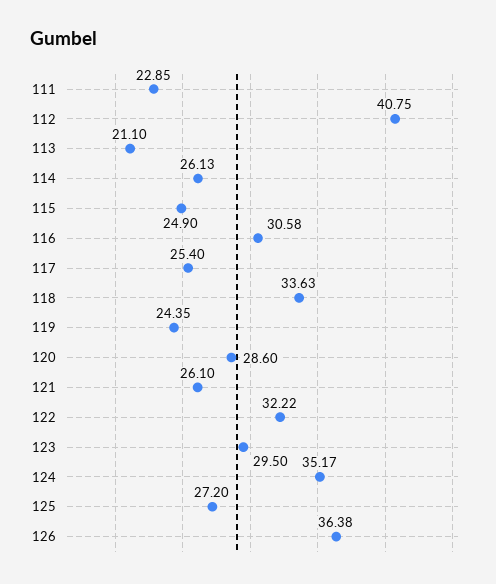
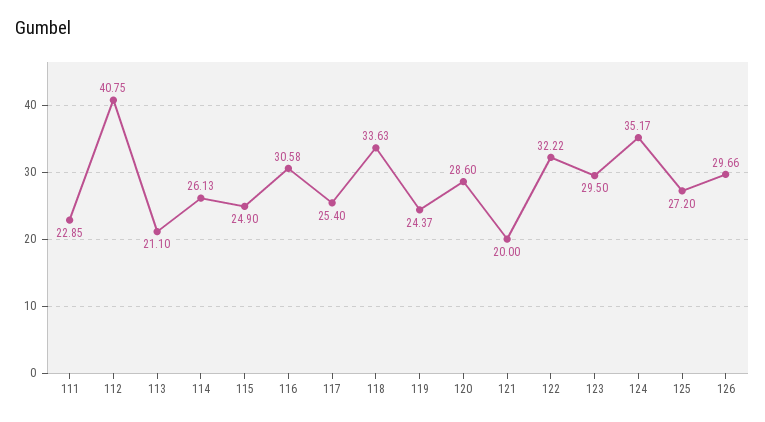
  {
    "111": 22.85,
    "112": 40.75,
    "113": 21.1,
    "114": 26.13,
    "115": 24.9,
    "116": 30.58,
    "117": 25.4,
    "118": 33.63,
-   "119": 24.35,
+   "119": 24.37,
    "120": 28.6,
-   "121": 26.1,
+   "121": 20,
    "122": 32.22,
    "123": 29.5,
    "124": 35.17,
    "125": 27.2,
-   "126": 36.38
+   "126": 29.66
  }

